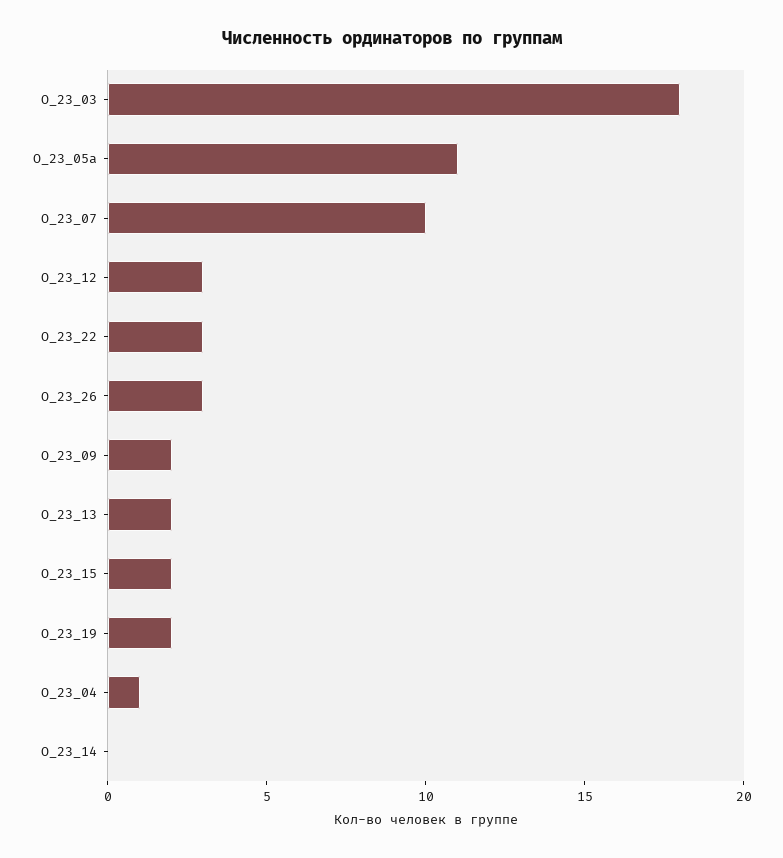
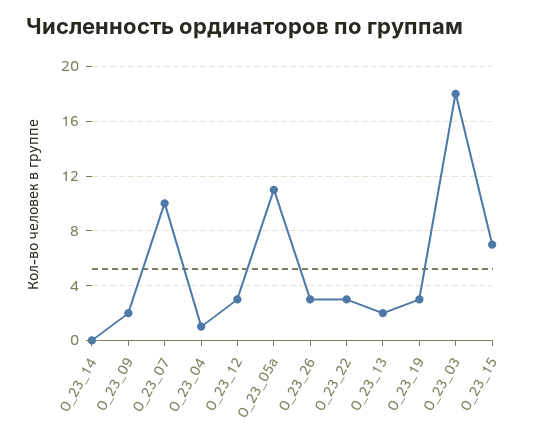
  {
    "О_23_03": 18,
    "О_23_05а": 11,
    "О_23_07": 10,
    "О_23_12": 3,
    "О_23_22": 3,
    "О_23_26": 3,
    "О_23_09": 2,
    "О_23_13": 2,
-   "О_23_15": 2,
+   "О_23_15": 7,
-   "О_23_19": 2,
+   "О_23_19": 3,
    "О_23_04": 1,
    "О_23_14": 0
  }

